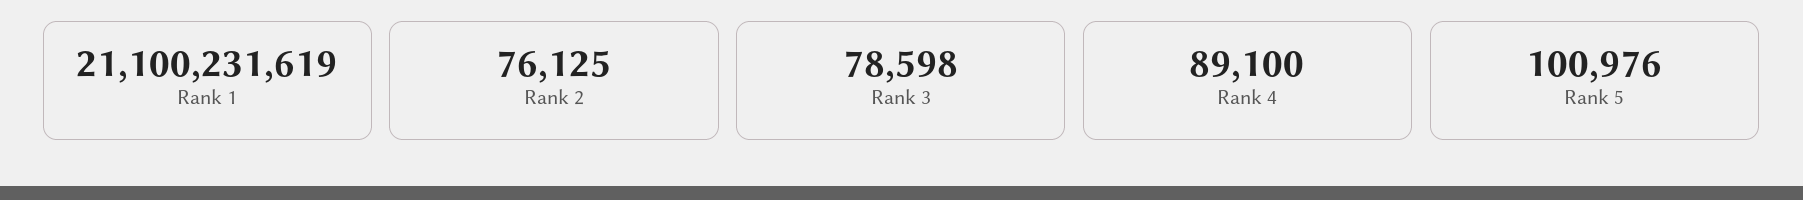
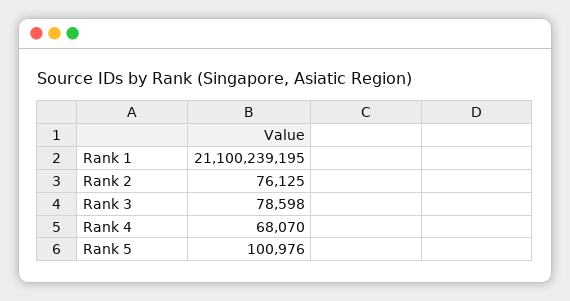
  {
-   "Rank 1": 21100231619,
+   "Rank 1": 21100239195,
    "Rank 2": 76125,
    "Rank 3": 78598,
-   "Rank 4": 89100,
+   "Rank 4": 68070,
    "Rank 5": 100976
  }

